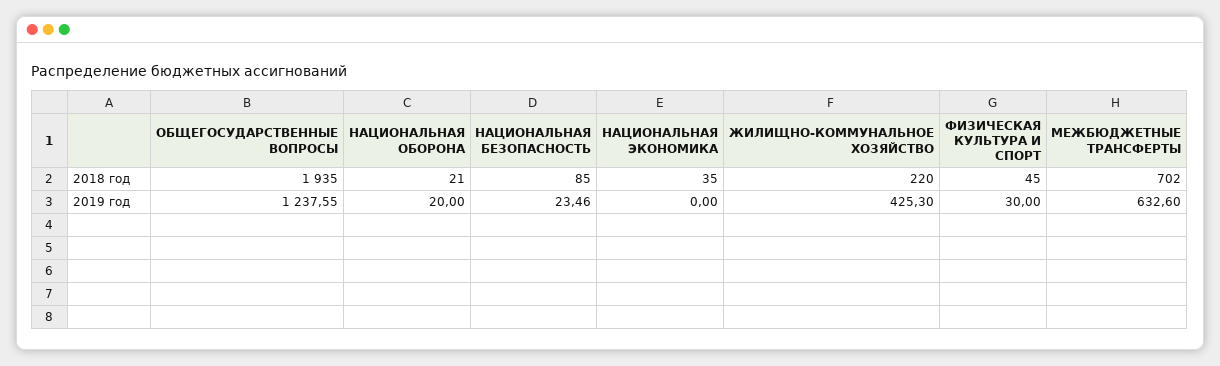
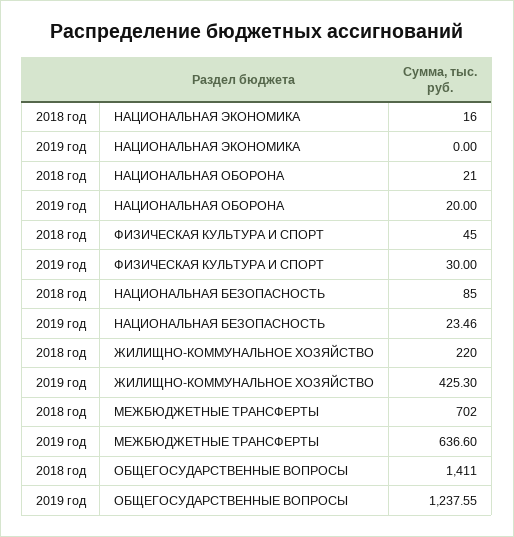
  {
    "ОБЩЕГОСУДАРСТВЕННЫЕ ВОПРОСЫ": {
-     "2018 год": 1935,
+     "2018 год": 1411,
      "2019 год": 1237.55
    },
    "НАЦИОНАЛЬНАЯ ОБОРОНА": {
      "2018 год": 21,
      "2019 год": 20
    },
    "НАЦИОНАЛЬНАЯ БЕЗОПАСНОСТЬ": {
      "2018 год": 85,
      "2019 год": 23.46
    },
    "НАЦИОНАЛЬНАЯ ЭКОНОМИКА": {
-     "2018 год": 35,
+     "2018 год": 16,
      "2019 год": 0
    },
    "ЖИЛИЩНО-КОММУНАЛЬНОЕ ХОЗЯЙСТВО": {
      "2018 год": 220,
      "2019 год": 425.3
    },
    "ФИЗИЧЕСКАЯ КУЛЬТУРА И СПОРТ": {
      "2018 год": 45,
      "2019 год": 30
    },
    "МЕЖБЮДЖЕТНЫЕ ТРАНСФЕРТЫ": {
      "2018 год": 702,
-     "2019 год": 632.6
+     "2019 год": 636.6
    }
  }

